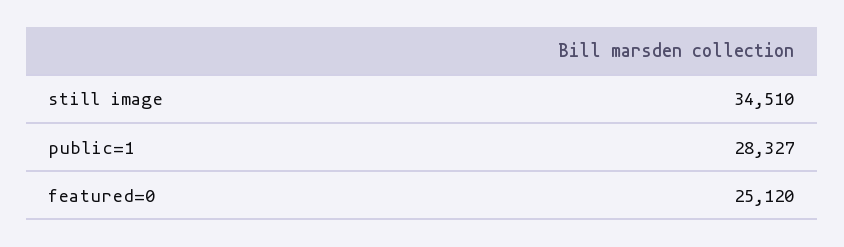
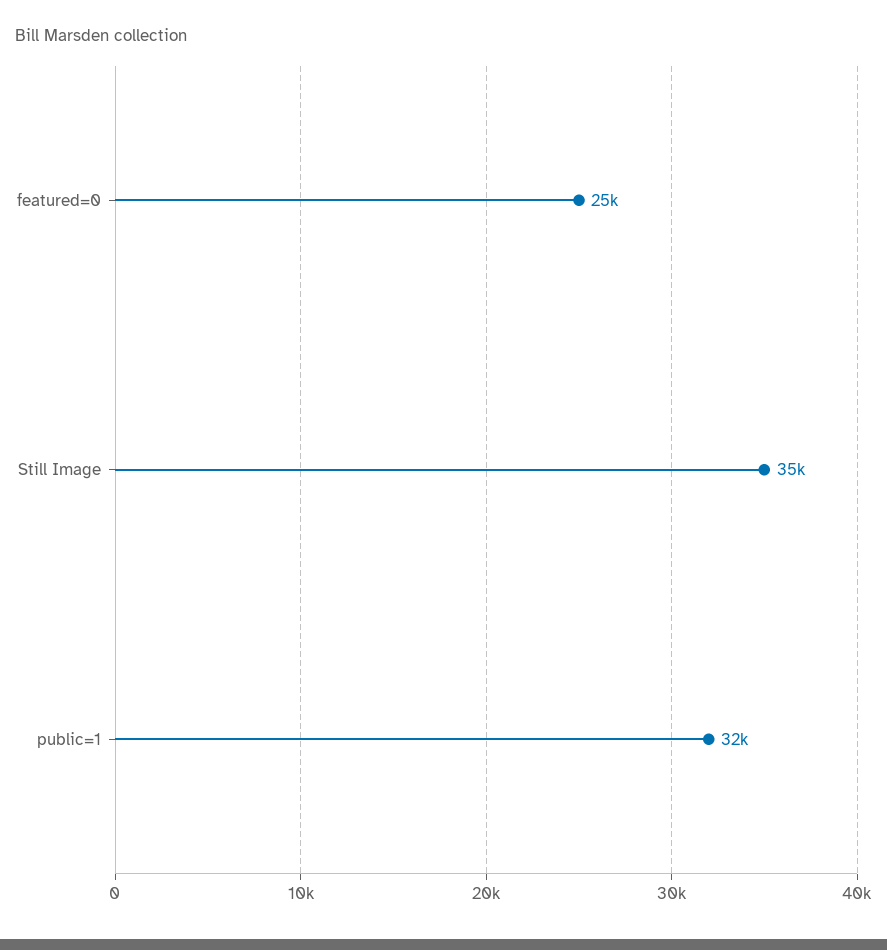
  {
    "still image": 34510,
-   "public=1": 28327,
+   "public=1": 32000,
    "featured=0": 25120
  }

